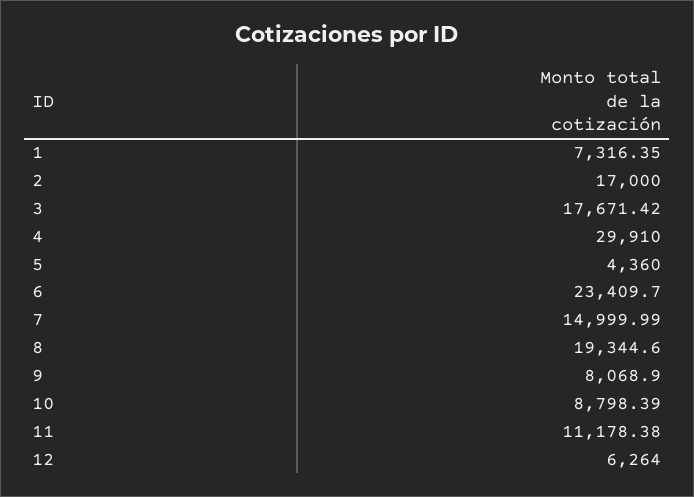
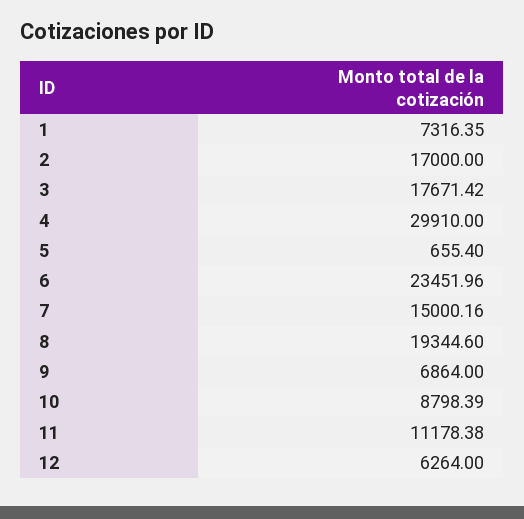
  {
    "1": 7316.35,
    "2": 17000,
    "3": 17671.42,
    "4": 29910,
-   "5": 4360,
+   "5": 655.4,
-   "6": 23409.7,
+   "6": 23451.96,
-   "7": 14999.99,
+   "7": 15000.16,
    "8": 19344.6,
-   "9": 8068.9,
+   "9": 6864,
    "10": 8798.39,
    "11": 11178.38,
    "12": 6264
  }

